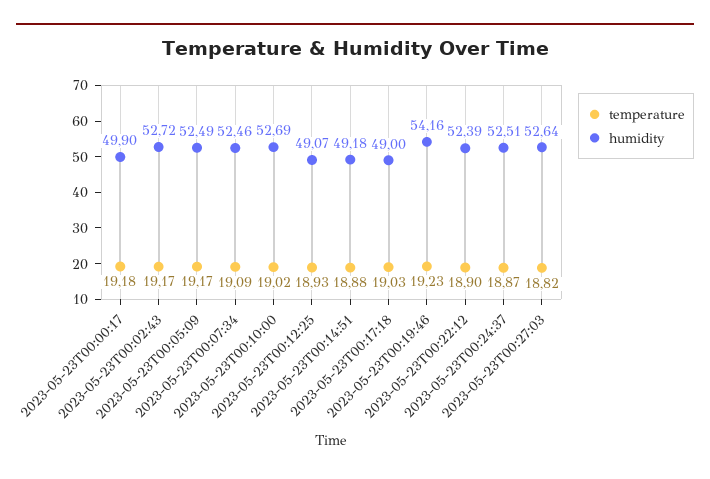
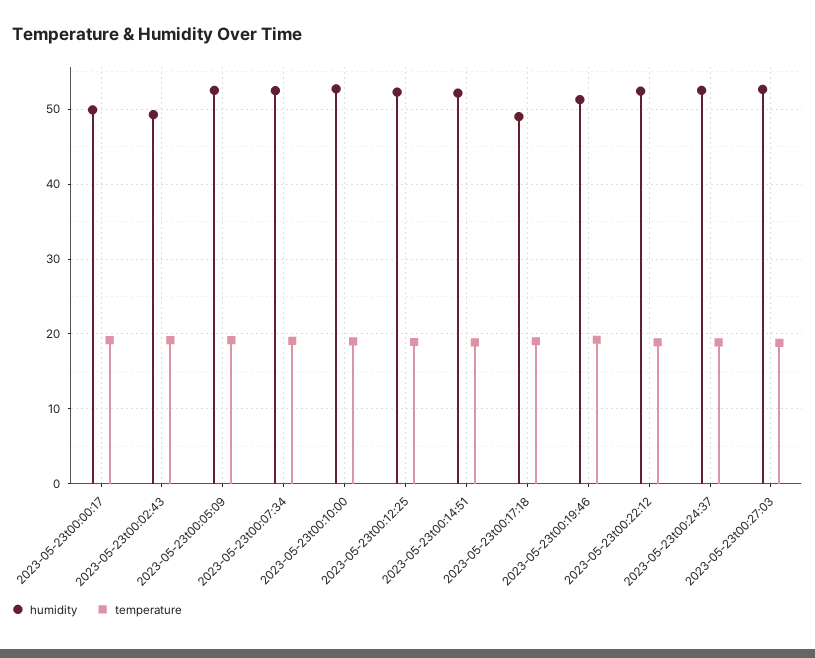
  {
    "temperature": {
      "2023-05-23T00:00:17": 19.18,
      "2023-05-23T00:02:43": 19.17,
      "2023-05-23T00:05:09": 19.17,
      "2023-05-23T00:07:34": 19.09,
      "2023-05-23T00:10:00": 19.02,
      "2023-05-23T00:12:25": 18.93,
      "2023-05-23T00:14:51": 18.88,
      "2023-05-23T00:17:18": 19.03,
      "2023-05-23T00:19:46": 19.23,
      "2023-05-23T00:22:12": 18.9,
      "2023-05-23T00:24:37": 18.87,
      "2023-05-23T00:27:03": 18.82
    },
    "humidity": {
      "2023-05-23T00:00:17": 49.9,
-     "2023-05-23T00:02:43": 52.72,
+     "2023-05-23T00:02:43": 49,
      "2023-05-23T00:05:09": 52.49,
      "2023-05-23T00:07:34": 52.46,
      "2023-05-23T00:10:00": 52.69,
-     "2023-05-23T00:12:25": 49.07,
+     "2023-05-23T00:12:25": 52,
-     "2023-05-23T00:14:51": 49.18,
+     "2023-05-23T00:14:51": 52,
      "2023-05-23T00:17:18": 49,
-     "2023-05-23T00:19:46": 54.16,
+     "2023-05-23T00:19:46": 51,
      "2023-05-23T00:22:12": 52.39,
      "2023-05-23T00:24:37": 52.51,
      "2023-05-23T00:27:03": 52.64
    }
  }

